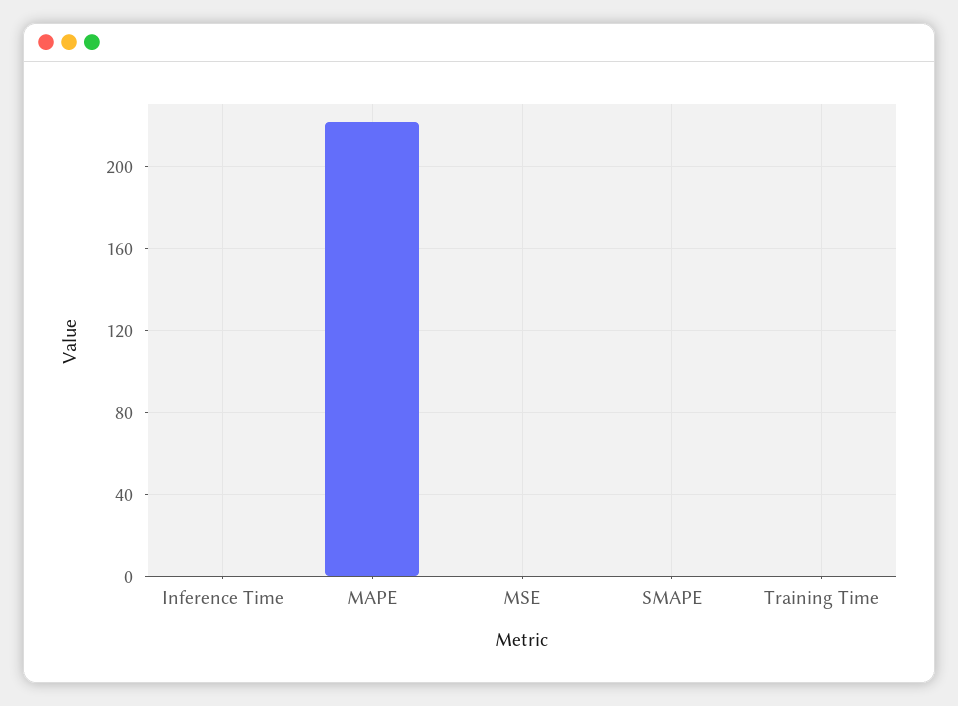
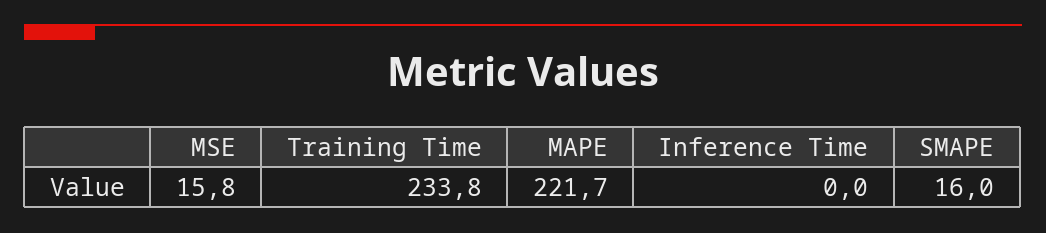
  {
    "Inference Time": 0,
    "MAPE": 221.7,
-   "MSE": 0,
+   "MSE": 15.8,
-   "SMAPE": 0,
+   "SMAPE": 16,
-   "Training Time": 0
+   "Training Time": 233.8
  }

